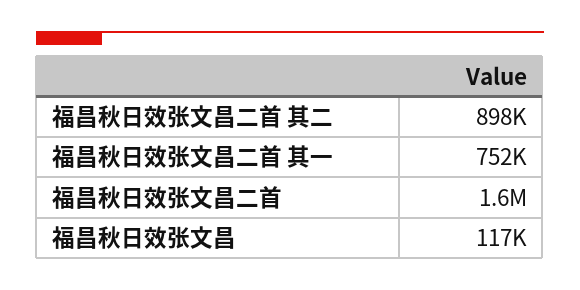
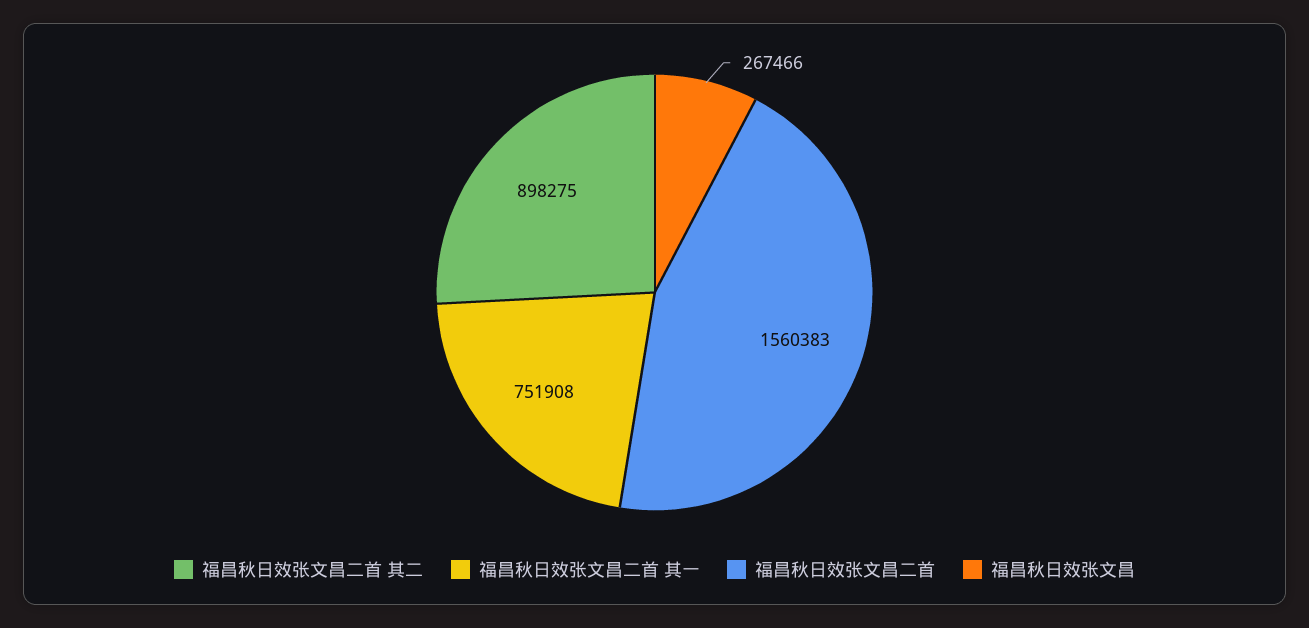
  {
    "福昌秋日效张文昌二首 其二": 898275,
    "福昌秋日效张文昌二首 其一": 751908,
    "福昌秋日效张文昌二首": 1560383,
-   "福昌秋日效张文昌": 117000
+   "福昌秋日效张文昌": 267466
  }

